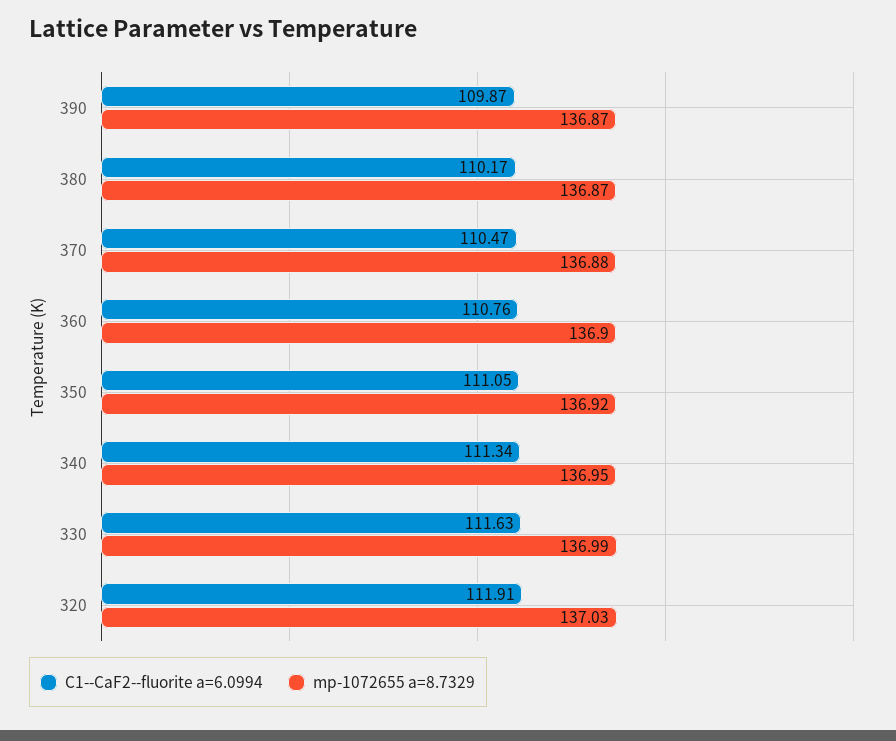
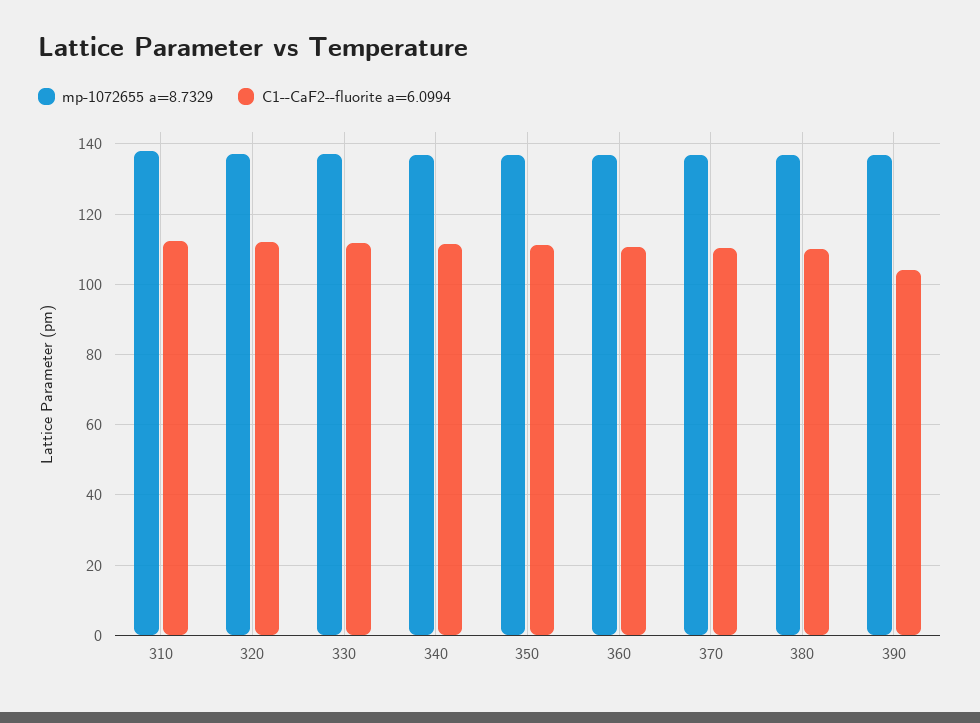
  {
    "C1--CaF2--fluorite a=6.0994": {
-     "390": 109.87,
+     "390": 104,
      "380": 110.17,
      "370": 110.47,
      "360": 110.76,
      "350": 111.05,
      "340": 111.34,
      "330": 111.63,
-     "320": 111.91
+     "320": 111.91,
+     "310": 112
    },
    "mp-1072655 a=8.7329": {
      "390": 136.87,
      "380": 136.87,
      "370": 136.88,
      "360": 136.9,
      "350": 136.92,
      "340": 136.95,
      "330": 136.99,
-     "320": 137.03
+     "320": 137.03,
+     "310": 138
    }
  }

